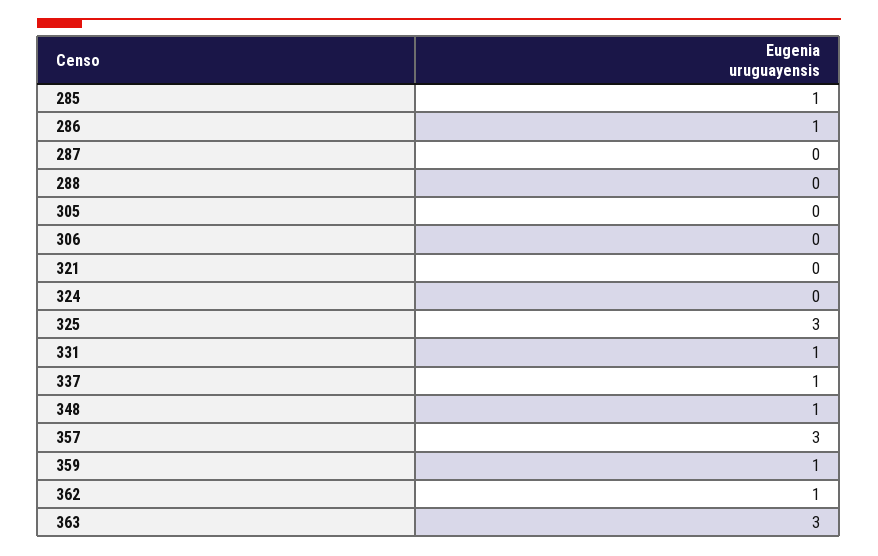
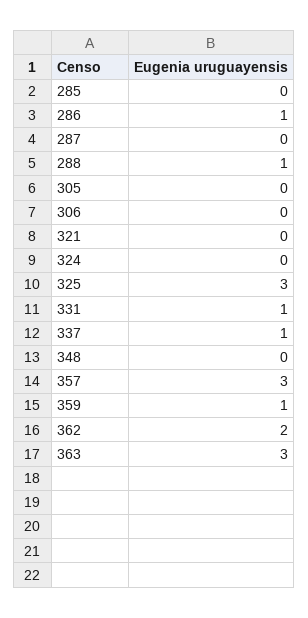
  {
-   "285": 1,
+   "285": 0,
    "286": 1,
    "287": 0,
-   "288": 0,
+   "288": 1,
    "305": 0,
    "306": 0,
    "321": 0,
    "324": 0,
    "325": 3,
    "331": 1,
    "337": 1,
-   "348": 1,
+   "348": 0,
    "357": 3,
    "359": 1,
-   "362": 1,
+   "362": 2,
    "363": 3
  }

